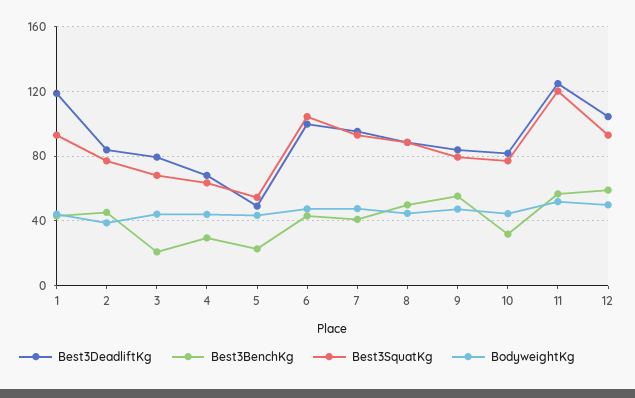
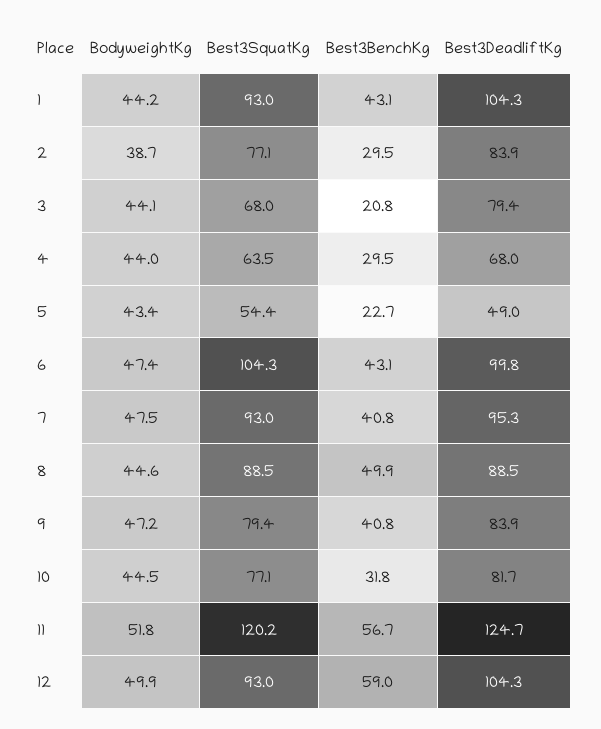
  {
    "Best3DeadliftKg": {
-     "1": 120,
+     "1": 104.3,
      "2": 83.9,
      "3": 79.4,
      "4": 68,
      "5": 49,
      "6": 99.8,
      "7": 95.3,
      "8": 88.5,
      "9": 83.9,
      "10": 81.7,
      "11": 124.7,
      "12": 104.3
    },
    "Best3BenchKg": {
      "1": 43.1,
-     "2": 45,
+     "2": 29.5,
      "3": 20.8,
      "4": 29.5,
      "5": 22.7,
      "6": 43.1,
      "7": 40.8,
      "8": 49.9,
-     "9": 55,
+     "9": 40.8,
      "10": 31.8,
      "11": 56.7,
      "12": 59
    },
    "Best3SquatKg": {
      "1": 93,
      "2": 77.1,
      "3": 68,
      "4": 63.5,
      "5": 54.4,
      "6": 104.3,
      "7": 93,
      "8": 88.5,
      "9": 79.4,
      "10": 77.1,
      "11": 120.2,
      "12": 93
    },
    "BodyweightKg": {
      "1": 44.2,
      "2": 38.7,
      "3": 44.1,
      "4": 44,
      "5": 43.4,
      "6": 47.4,
      "7": 47.5,
      "8": 44.6,
      "9": 47.2,
      "10": 44.5,
      "11": 51.8,
      "12": 49.9
    }
  }

